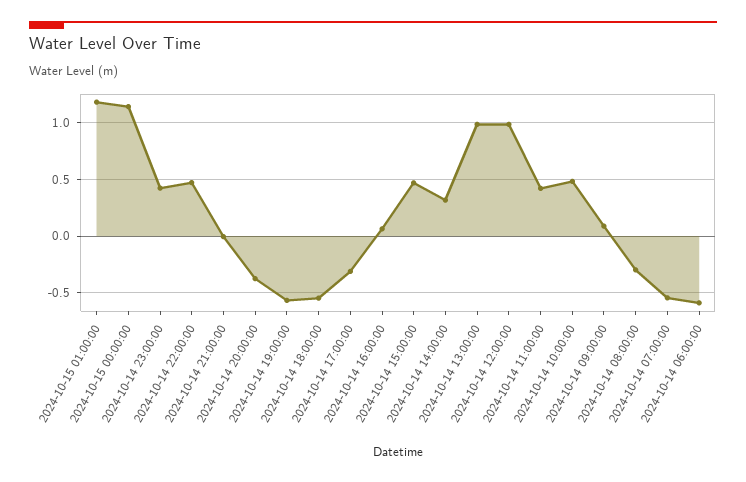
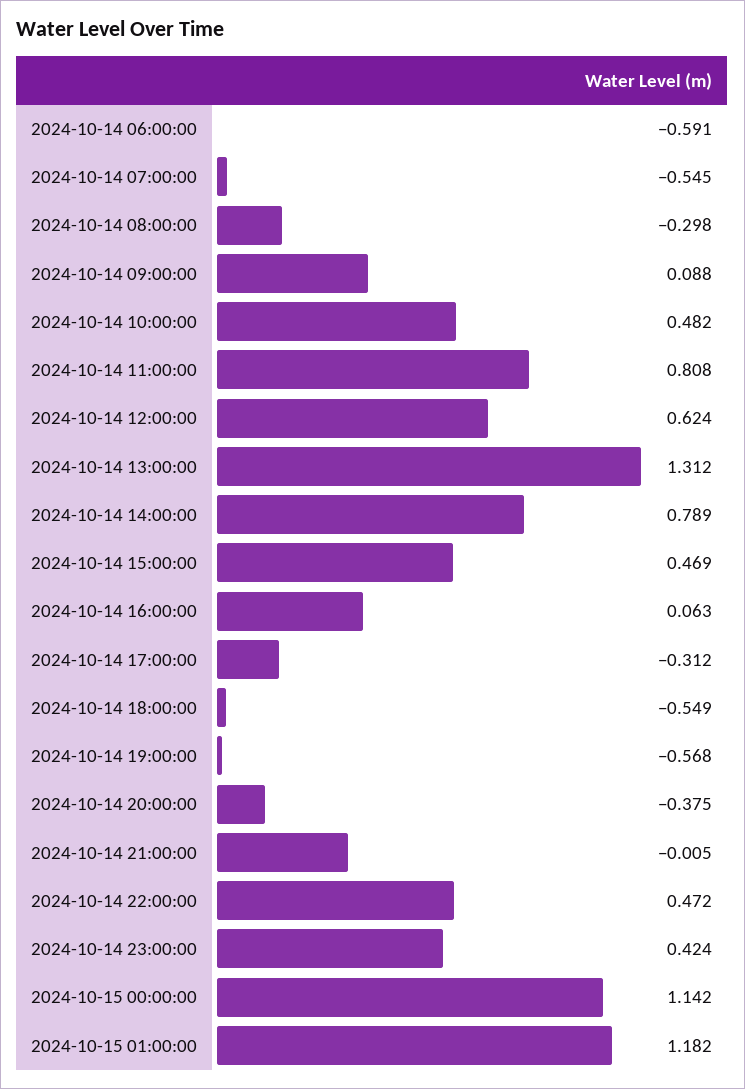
  {
    "2024-10-15 01:00:00": 1.182,
    "2024-10-15 00:00:00": 1.142,
    "2024-10-14 23:00:00": 0.424,
    "2024-10-14 22:00:00": 0.472,
    "2024-10-14 21:00:00": -0.005,
    "2024-10-14 20:00:00": -0.375,
    "2024-10-14 19:00:00": -0.568,
    "2024-10-14 18:00:00": -0.549,
    "2024-10-14 17:00:00": -0.312,
    "2024-10-14 16:00:00": 0.063,
    "2024-10-14 15:00:00": 0.469,
-   "2024-10-14 14:00:00": 0.3,
+   "2024-10-14 14:00:00": 0.789,
-   "2024-10-14 13:00:00": 1,
+   "2024-10-14 13:00:00": 1.312,
-   "2024-10-14 12:00:00": 1,
+   "2024-10-14 12:00:00": 0.624,
-   "2024-10-14 11:00:00": 0.4,
+   "2024-10-14 11:00:00": 0.808,
    "2024-10-14 10:00:00": 0.482,
    "2024-10-14 09:00:00": 0.088,
    "2024-10-14 08:00:00": -0.298,
    "2024-10-14 07:00:00": -0.545,
    "2024-10-14 06:00:00": -0.591
  }

